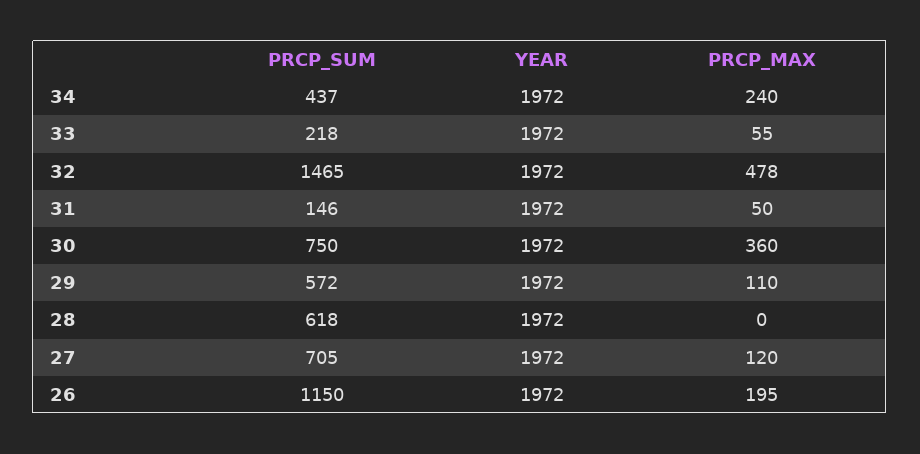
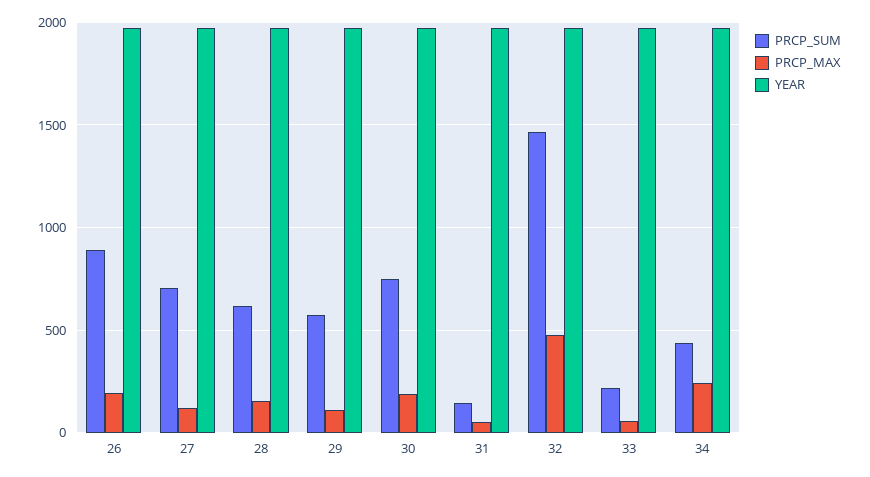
  {
    "PRCP_SUM": {
      "34": 437,
      "33": 218,
      "32": 1465,
      "31": 146,
      "30": 750,
      "29": 572,
      "28": 618,
      "27": 705,
-     "26": 1150
+     "26": 900
    },
    "YEAR": {
      "34": 1972,
      "33": 1972,
      "32": 1972,
      "31": 1972,
      "30": 1972,
      "29": 1972,
      "28": 1972,
      "27": 1972,
      "26": 1972
    },
    "PRCP_MAX": {
      "34": 240,
      "33": 55,
      "32": 478,
      "31": 50,
-     "30": 360,
+     "30": 200,
      "29": 110,
-     "28": 0,
+     "28": 150,
      "27": 120,
      "26": 195
    }
  }

